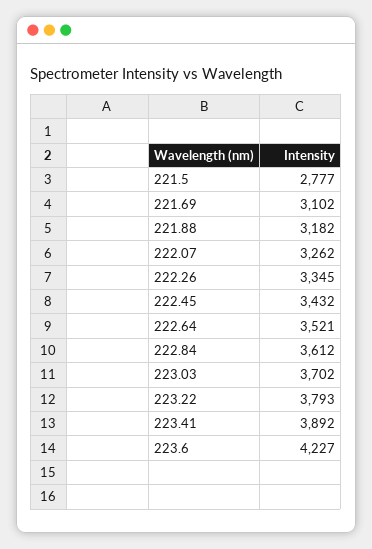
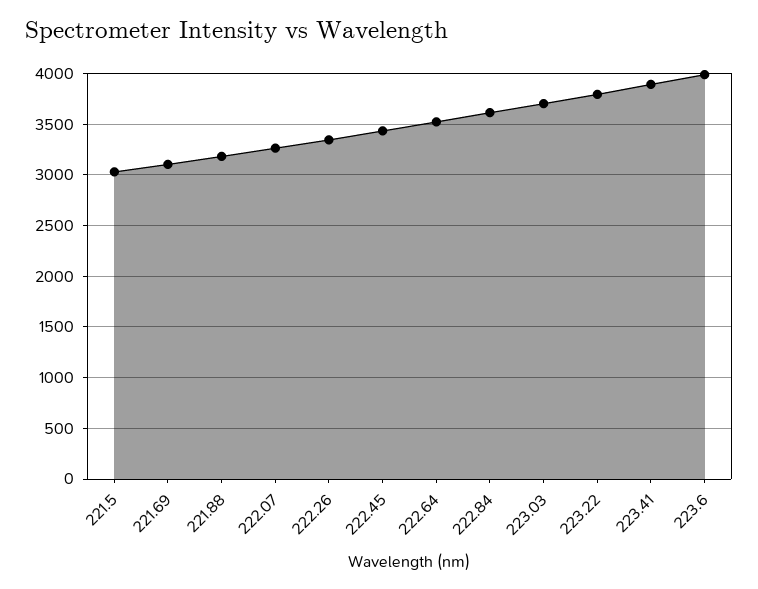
  {
-   "221.5": 2777,
+   "221.5": 3000,
    "221.69": 3102,
    "221.88": 3182,
    "222.07": 3262,
    "222.26": 3345,
    "222.45": 3432,
    "222.64": 3521,
    "222.84": 3612,
    "223.03": 3702,
    "223.22": 3793,
    "223.41": 3892,
-   "223.6": 4227
+   "223.6": 4000
  }

